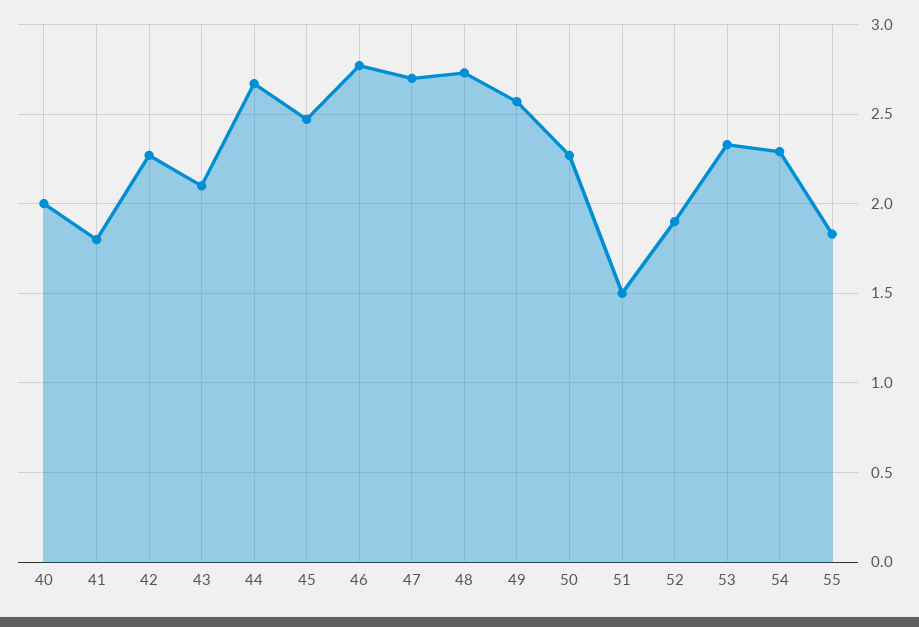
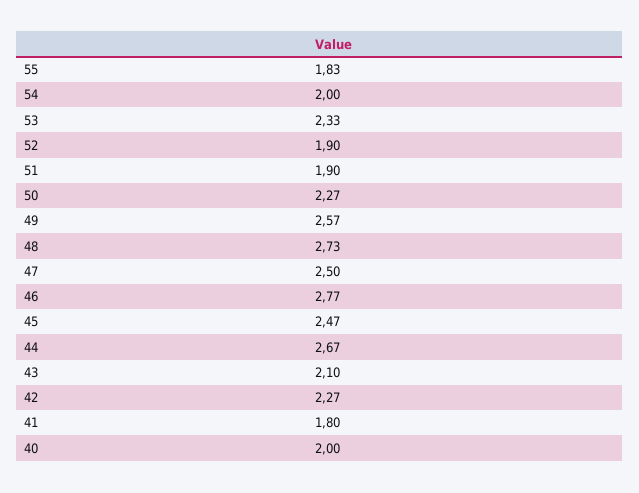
  {
    "40": 2,
    "41": 1.8,
    "42": 2.27,
    "43": 2.1,
    "44": 2.67,
    "45": 2.47,
    "46": 2.77,
-   "47": 2.7,
+   "47": 2.5,
    "48": 2.73,
    "49": 2.57,
    "50": 2.27,
-   "51": 1.5,
+   "51": 1.9,
    "52": 1.9,
    "53": 2.33,
-   "54": 2.3,
+   "54": 2,
    "55": 1.83
  }

